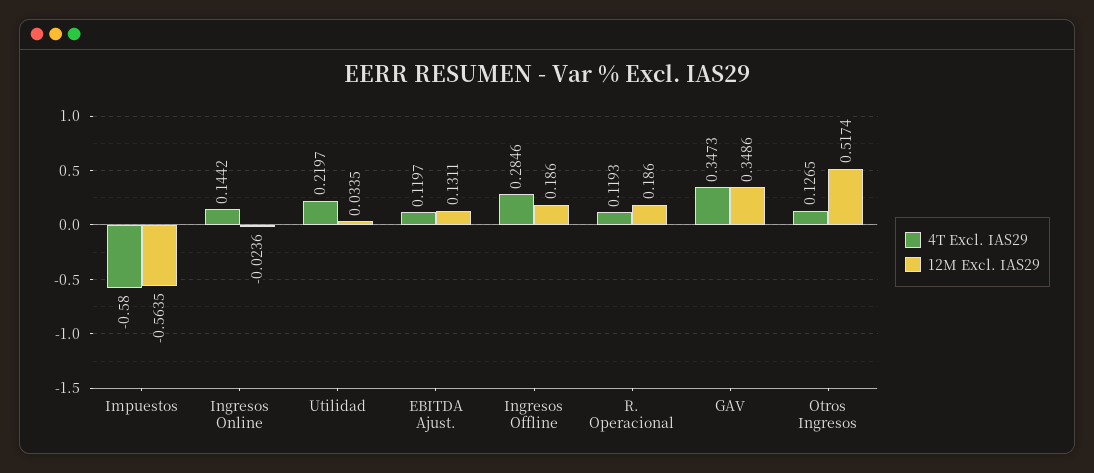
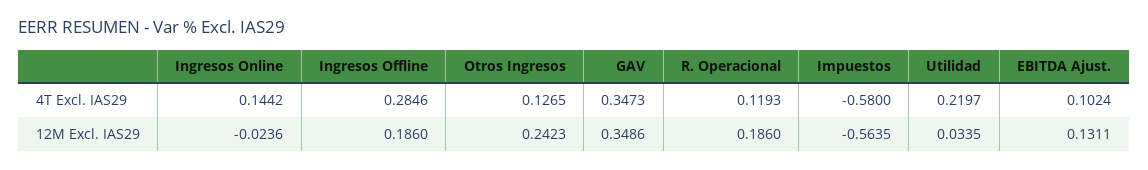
  {
    "4T Excl. IAS29": {
      "Impuestos": -0.58,
      "Ingresos Online": 0.1442,
      "Utilidad": 0.2197,
-     "EBITDA Ajust.": 0.1197,
+     "EBITDA Ajust.": 0.1024,
      "Ingresos Offline": 0.2846,
      "R. Operacional": 0.1193,
      "GAV": 0.3473,
      "Otros Ingresos": 0.1265
    },
    "12M Excl. IAS29": {
      "Impuestos": -0.5635,
      "Ingresos Online": -0.0236,
      "Utilidad": 0.0335,
      "EBITDA Ajust.": 0.1311,
      "Ingresos Offline": 0.186,
      "R. Operacional": 0.186,
      "GAV": 0.3486,
-     "Otros Ingresos": 0.5174
+     "Otros Ingresos": 0.2423
    }
  }

